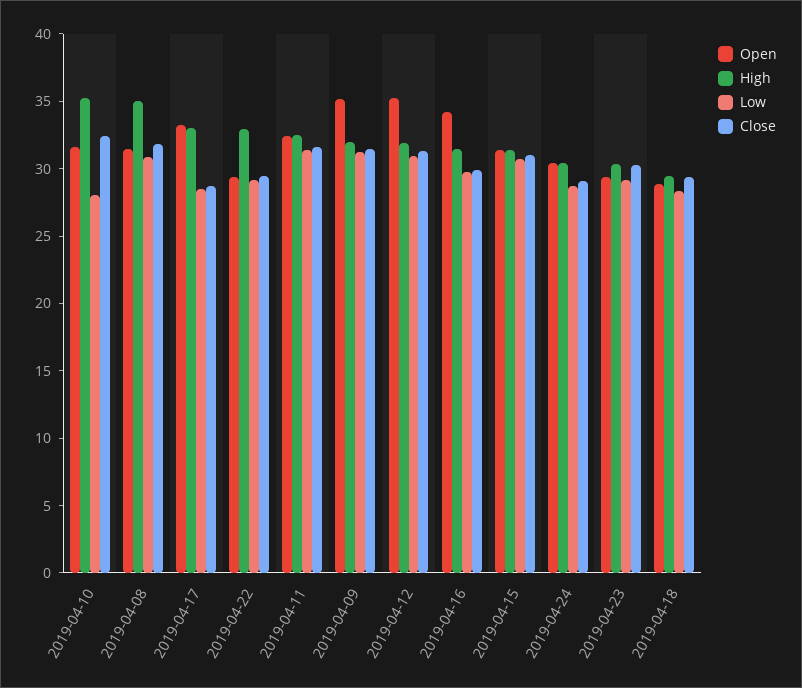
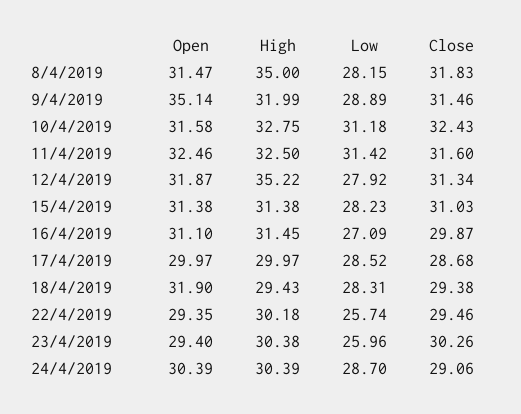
  {
    "Open": {
      "2019-04-10": 31.58,
      "2019-04-08": 31.47,
-     "2019-04-17": 33,
+     "2019-04-17": 29.97,
      "2019-04-22": 29.35,
      "2019-04-11": 32.46,
      "2019-04-09": 35.14,
-     "2019-04-12": 35,
+     "2019-04-12": 31.87,
-     "2019-04-16": 34,
+     "2019-04-16": 31.1,
      "2019-04-15": 31.38,
      "2019-04-24": 30.39,
      "2019-04-23": 29.4,
-     "2019-04-18": 29
+     "2019-04-18": 31.9
    },
    "High": {
-     "2019-04-10": 35,
+     "2019-04-10": 32.75,
      "2019-04-08": 35,
-     "2019-04-17": 33,
+     "2019-04-17": 29.97,
-     "2019-04-22": 33,
+     "2019-04-22": 30.18,
      "2019-04-11": 32.5,
      "2019-04-09": 31.99,
-     "2019-04-12": 32,
+     "2019-04-12": 35.22,
      "2019-04-16": 31.45,
      "2019-04-15": 31.38,
      "2019-04-24": 30.39,
      "2019-04-23": 30.38,
      "2019-04-18": 29.43
    },
    "Low": {
-     "2019-04-10": 28,
+     "2019-04-10": 31.18,
-     "2019-04-08": 31,
+     "2019-04-08": 28.15,
      "2019-04-17": 28.52,
-     "2019-04-22": 29,
+     "2019-04-22": 25.74,
      "2019-04-11": 31.42,
-     "2019-04-09": 31,
+     "2019-04-09": 28.89,
-     "2019-04-12": 31,
+     "2019-04-12": 27.92,
-     "2019-04-16": 30,
+     "2019-04-16": 27.09,
-     "2019-04-15": 31,
+     "2019-04-15": 28.23,
      "2019-04-24": 28.7,
-     "2019-04-23": 29,
+     "2019-04-23": 25.96,
      "2019-04-18": 28.31
    },
    "Close": {
      "2019-04-10": 32.43,
      "2019-04-08": 31.83,
      "2019-04-17": 28.68,
      "2019-04-22": 29.46,
      "2019-04-11": 31.6,
      "2019-04-09": 31.46,
      "2019-04-12": 31.34,
      "2019-04-16": 29.87,
      "2019-04-15": 31.03,
      "2019-04-24": 29.06,
      "2019-04-23": 30.26,
      "2019-04-18": 29.38
    }
  }

